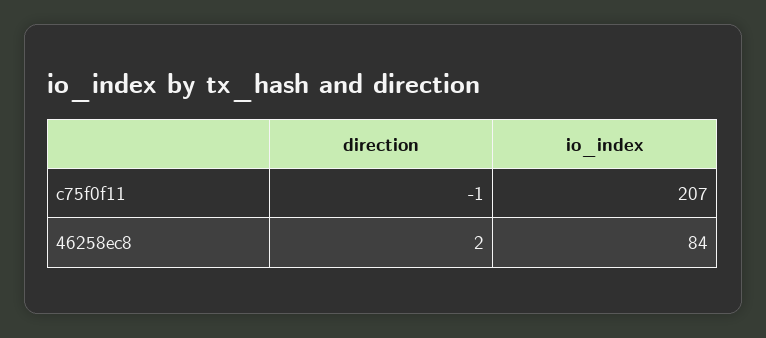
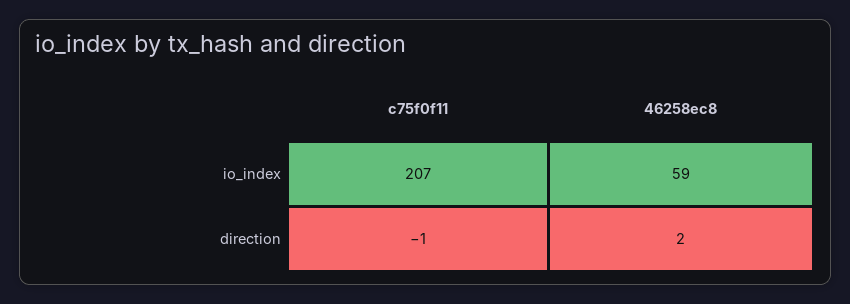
  {
    "direction": {
      "c75f0f11": -1,
      "46258ec8": 2
    },
    "io_index": {
      "c75f0f11": 207,
-     "46258ec8": 84
+     "46258ec8": 59
    }
  }

